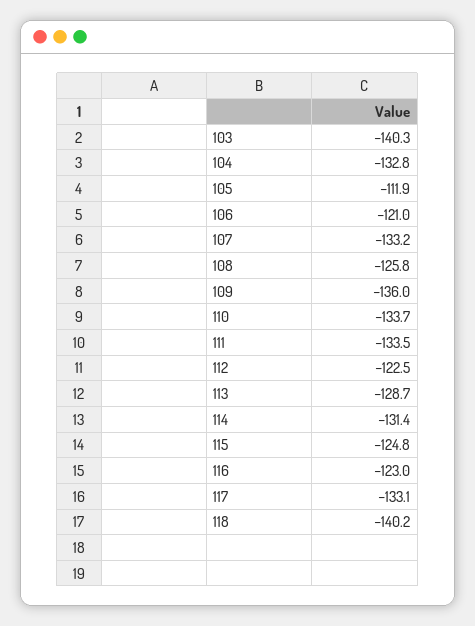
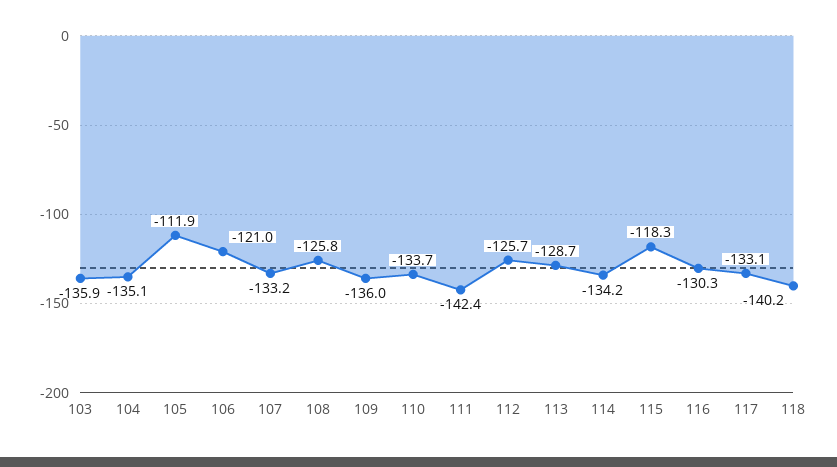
  {
-   "103": -140.3,
+   "103": -135.9,
-   "104": -132.8,
+   "104": -135.1,
    "105": -111.9,
    "106": -121,
    "107": -133.2,
    "108": -125.8,
    "109": -136,
    "110": -133.7,
-   "111": -133.5,
+   "111": -142.4,
-   "112": -122.5,
+   "112": -125.7,
    "113": -128.7,
-   "114": -131.4,
+   "114": -134.2,
-   "115": -124.8,
+   "115": -118.3,
-   "116": -123,
+   "116": -130.3,
    "117": -133.1,
    "118": -140.2
  }

